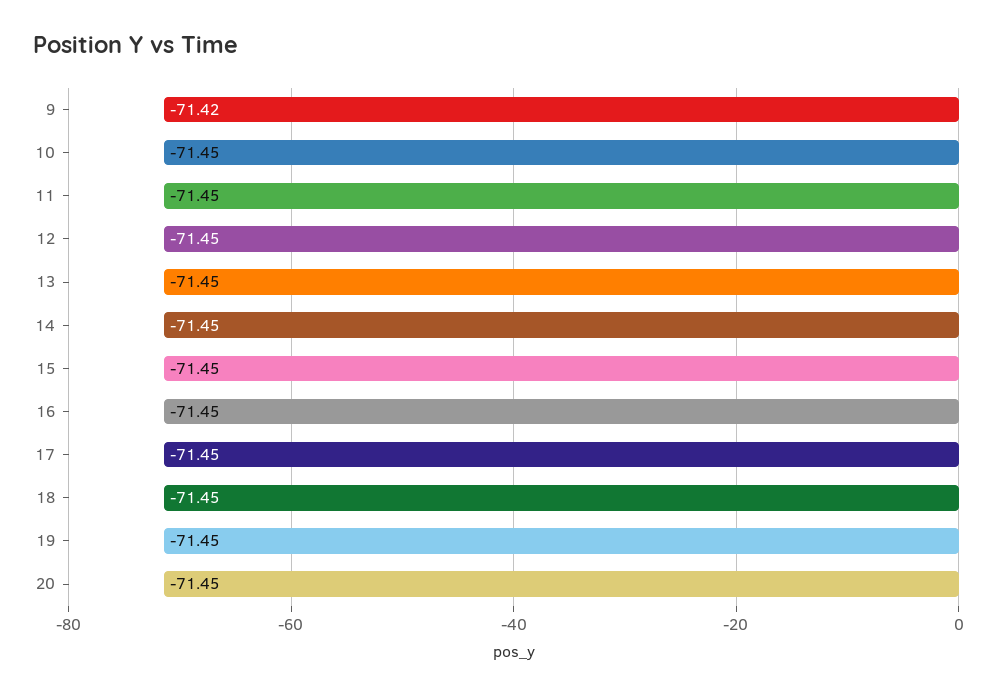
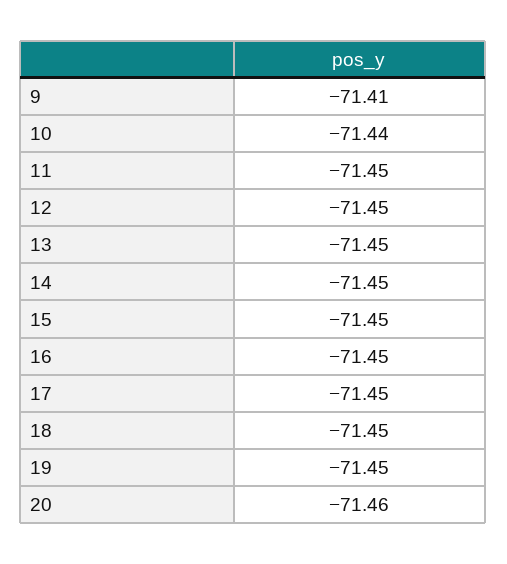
  {
-   "9": -71.42,
+   "9": -71.41,
-   "10": -71.45,
+   "10": -71.44,
    "11": -71.45,
    "12": -71.45,
    "13": -71.45,
    "14": -71.45,
    "15": -71.45,
    "16": -71.45,
    "17": -71.45,
    "18": -71.45,
    "19": -71.45,
-   "20": -71.45
+   "20": -71.46
  }

